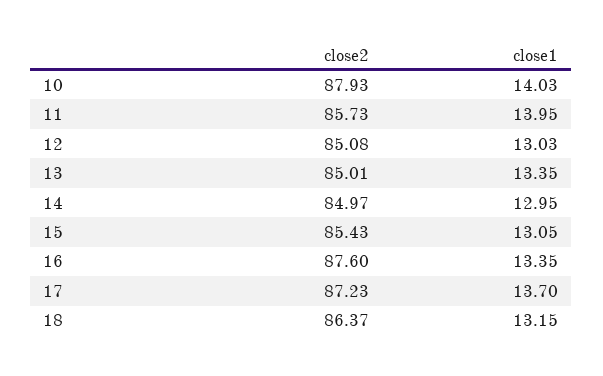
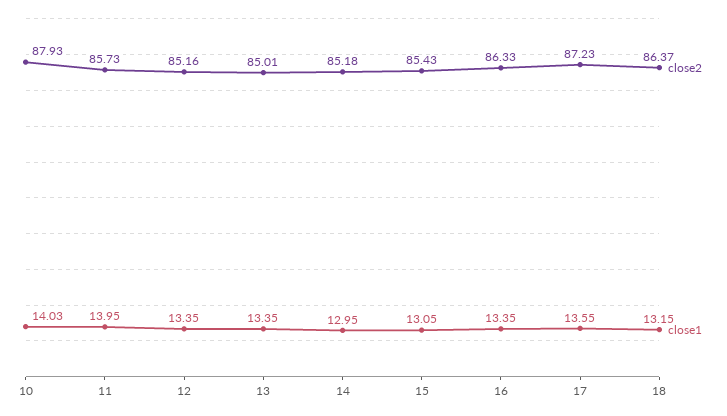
  {
    "close2": {
      "10": 87.93,
      "11": 85.73,
-     "12": 85.08,
+     "12": 85.16,
      "13": 85.01,
-     "14": 84.97,
+     "14": 85.18,
      "15": 85.43,
-     "16": 87.6,
+     "16": 86.33,
      "17": 87.23,
      "18": 86.37
    },
    "close1": {
      "10": 14.03,
      "11": 13.95,
-     "12": 13.03,
+     "12": 13.35,
      "13": 13.35,
      "14": 12.95,
      "15": 13.05,
      "16": 13.35,
-     "17": 13.7,
+     "17": 13.55,
      "18": 13.15
    }
  }

